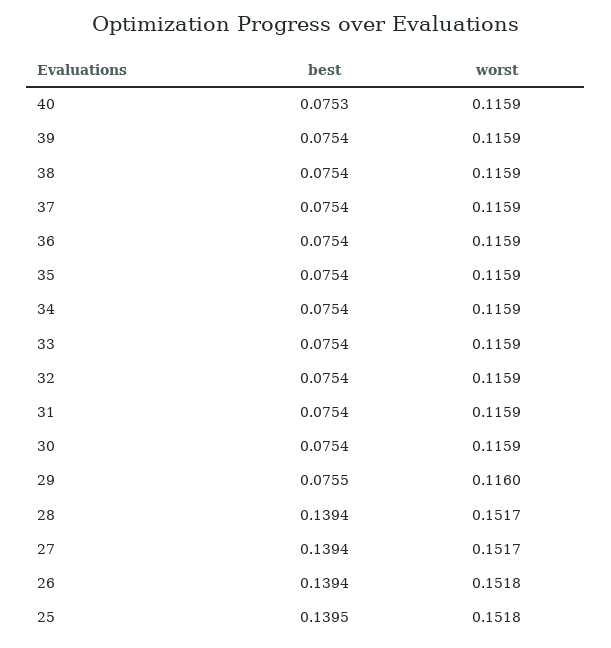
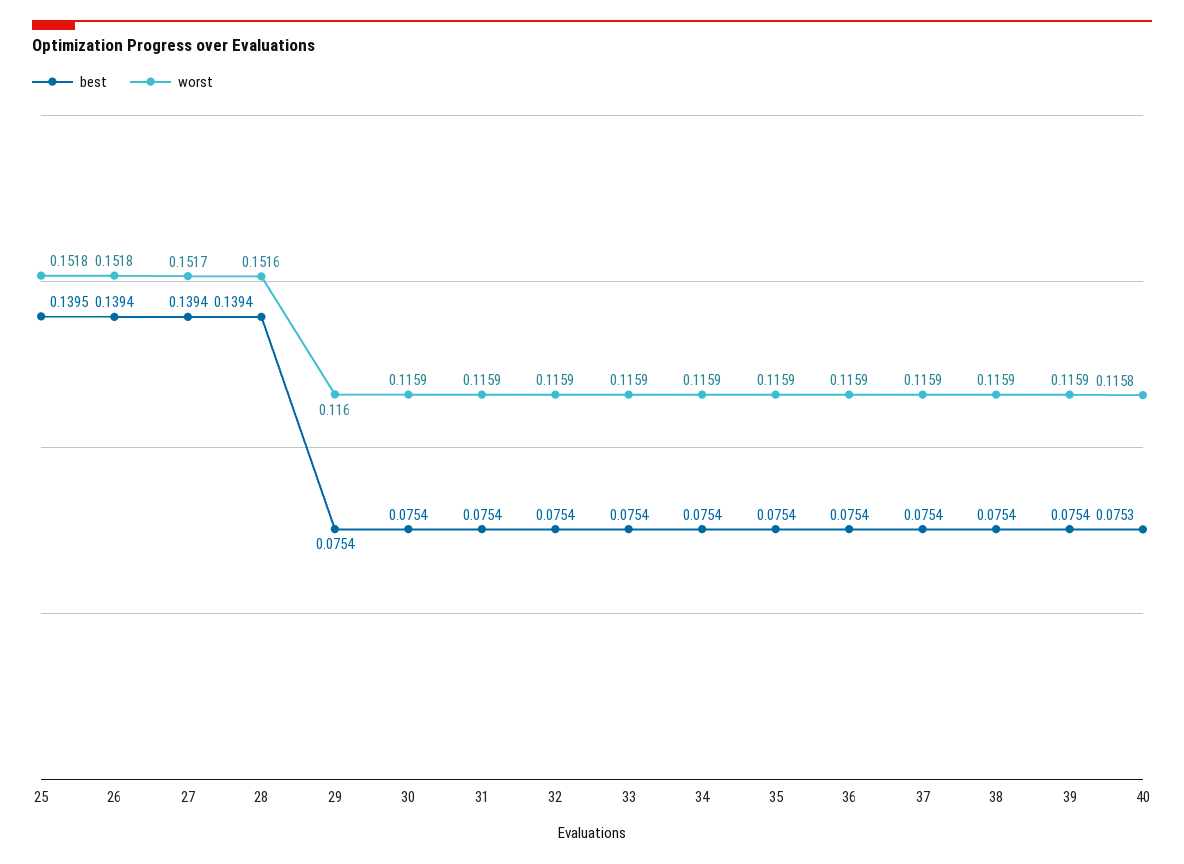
  {
    "best": {
      "40": 0.0753,
      "39": 0.0754,
      "38": 0.0754,
      "37": 0.0754,
      "36": 0.0754,
      "35": 0.0754,
      "34": 0.0754,
      "33": 0.0754,
      "32": 0.0754,
      "31": 0.0754,
      "30": 0.0754,
-     "29": 0.0755,
+     "29": 0.0754,
      "28": 0.1394,
      "27": 0.1394,
      "26": 0.1394,
      "25": 0.1395
    },
    "worst": {
-     "40": 0.1159,
+     "40": 0.1158,
      "39": 0.1159,
      "38": 0.1159,
      "37": 0.1159,
      "36": 0.1159,
      "35": 0.1159,
      "34": 0.1159,
      "33": 0.1159,
      "32": 0.1159,
      "31": 0.1159,
      "30": 0.1159,
      "29": 0.116,
-     "28": 0.1517,
+     "28": 0.1516,
      "27": 0.1517,
      "26": 0.1518,
      "25": 0.1518
    }
  }

